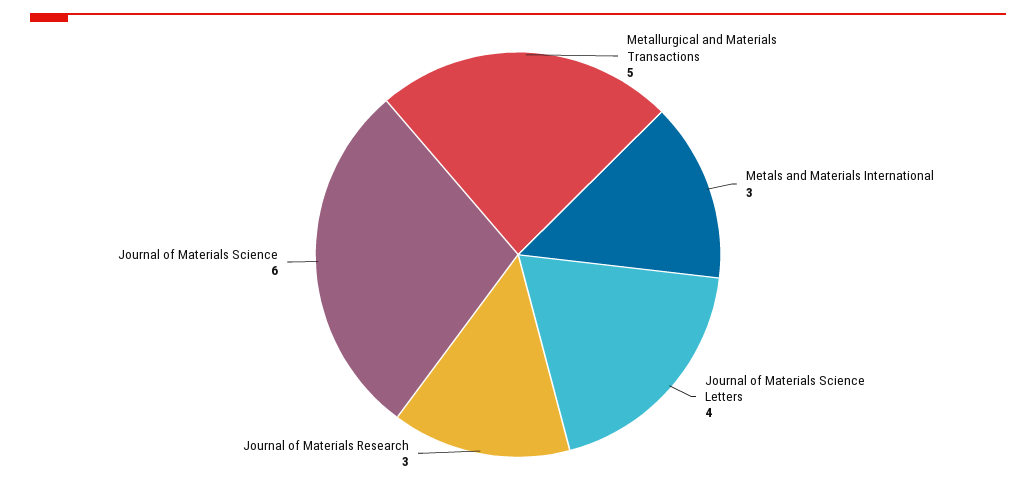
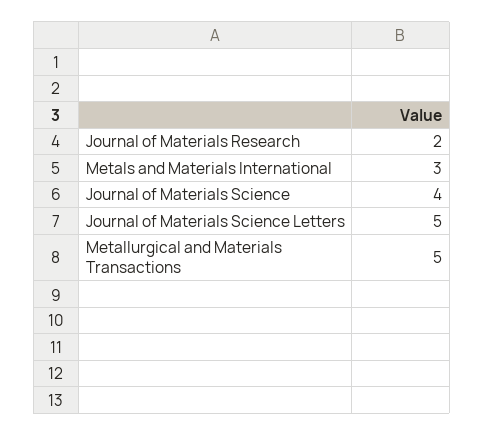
  {
    "Metallurgical and Materials Transactions": 5,
    "Metals and Materials International": 3,
-   "Journal of Materials Science Letters": 4,
+   "Journal of Materials Science Letters": 5,
-   "Journal of Materials Research": 3,
+   "Journal of Materials Research": 2,
-   "Journal of Materials Science": 6
+   "Journal of Materials Science": 4
  }

